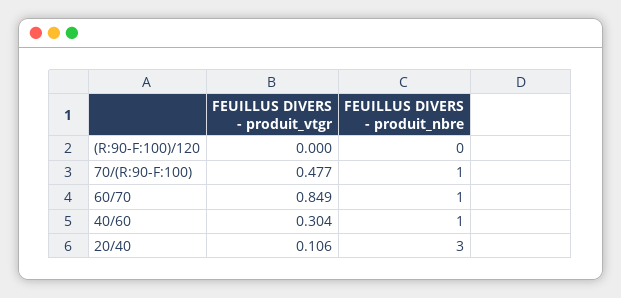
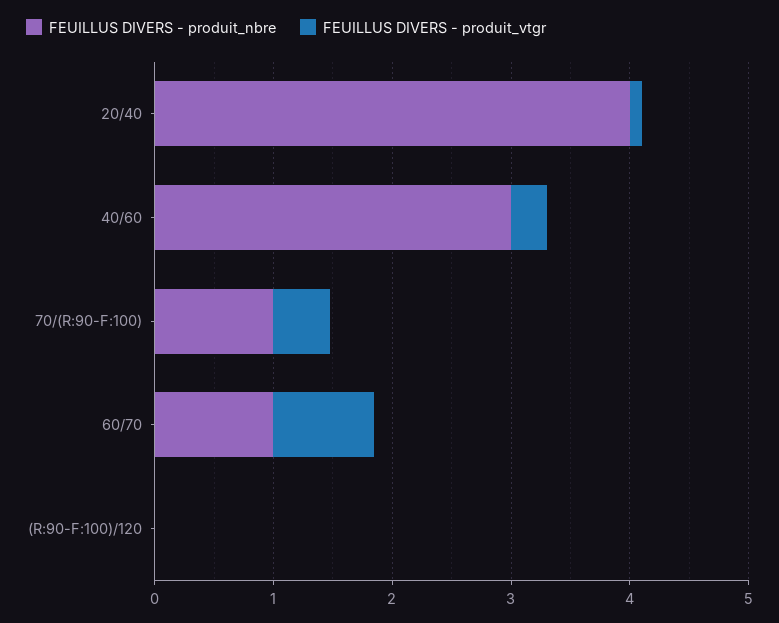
  {
    "FEUILLUS DIVERS - produit_vtgr": {
      "(R:90-F:100)/120": 0,
      "70/(R:90-F:100)": 0.477,
      "60/70": 0.849,
      "40/60": 0.304,
      "20/40": 0.106
    },
    "FEUILLUS DIVERS - produit_nbre": {
      "(R:90-F:100)/120": 0,
      "70/(R:90-F:100)": 1,
      "60/70": 1,
-     "40/60": 1,
+     "40/60": 3,
-     "20/40": 3
+     "20/40": 4
    }
  }

